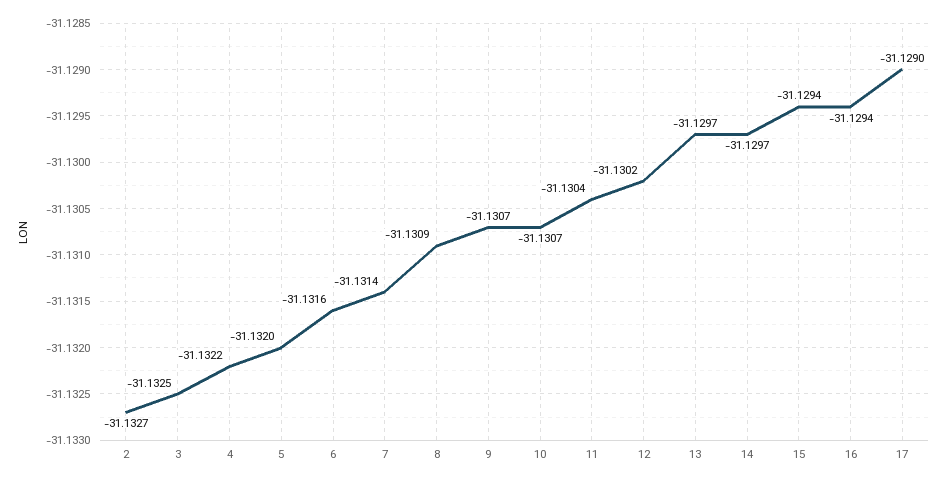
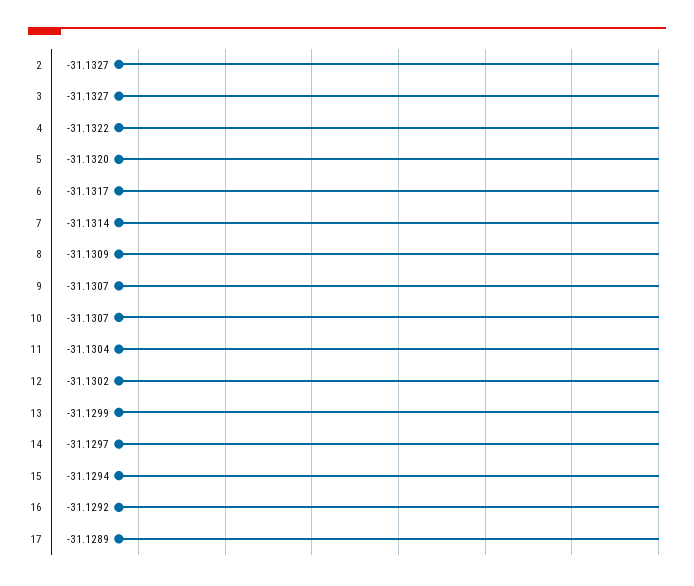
  {
    "2": -31.1327,
-   "3": -31.1325,
+   "3": -31.1327,
    "4": -31.1322,
    "5": -31.132,
-   "6": -31.1316,
+   "6": -31.1317,
    "7": -31.1314,
    "8": -31.1309,
    "9": -31.1307,
    "10": -31.1307,
    "11": -31.1304,
    "12": -31.1302,
-   "13": -31.1297,
+   "13": -31.1299,
    "14": -31.1297,
    "15": -31.1294,
-   "16": -31.1294,
+   "16": -31.1292,
-   "17": -31.129
+   "17": -31.1289
  }

